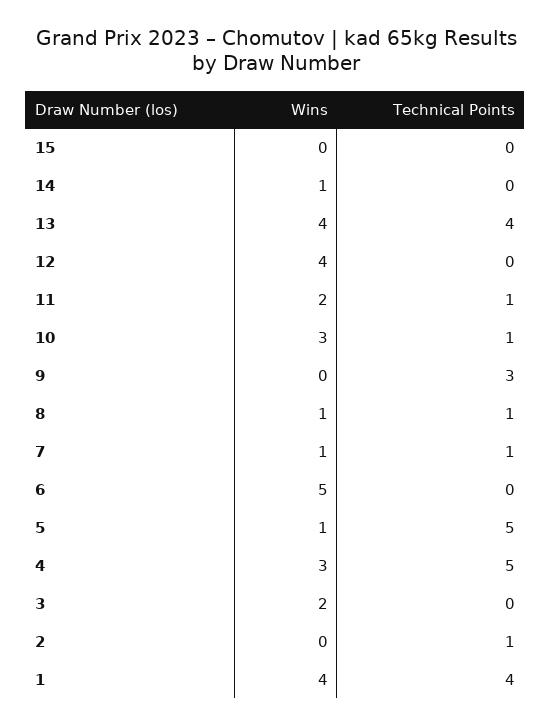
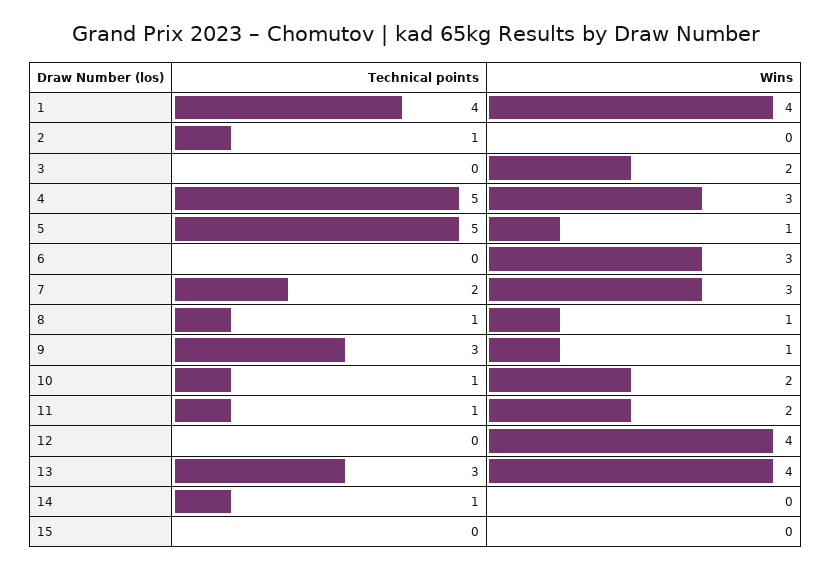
  {
    "Wins": {
      "15": 0,
-     "14": 1,
+     "14": 0,
      "13": 4,
      "12": 4,
      "11": 2,
-     "10": 3,
+     "10": 2,
-     "9": 0,
+     "9": 1,
      "8": 1,
-     "7": 1,
+     "7": 3,
-     "6": 5,
+     "6": 3,
      "5": 1,
      "4": 3,
      "3": 2,
      "2": 0,
      "1": 4
    },
    "Technical Points": {
      "15": 0,
-     "14": 0,
+     "14": 1,
-     "13": 4,
+     "13": 3,
      "12": 0,
      "11": 1,
      "10": 1,
      "9": 3,
      "8": 1,
-     "7": 1,
+     "7": 2,
      "6": 0,
      "5": 5,
      "4": 5,
      "3": 0,
      "2": 1,
      "1": 4
    }
  }

